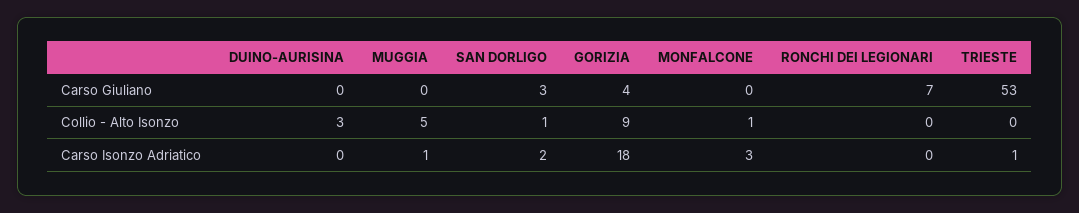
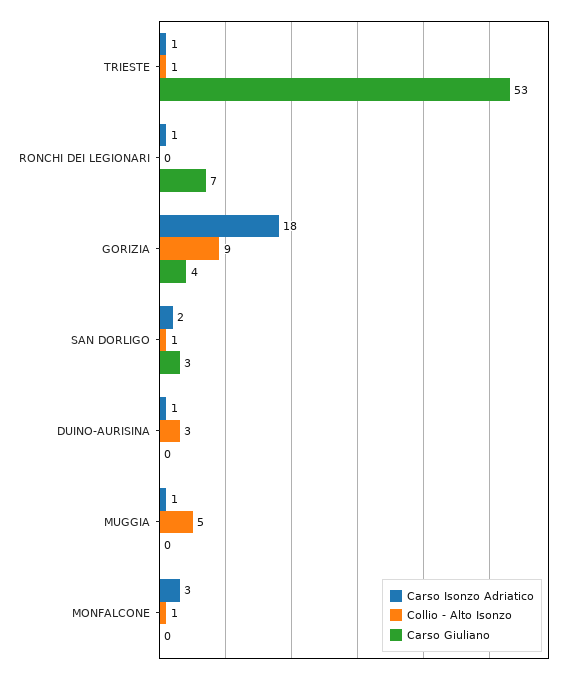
  {
    "Carso Giuliano": {
      "DUINO-AURISINA": 0,
      "MUGGIA": 0,
      "SAN DORLIGO": 3,
      "GORIZIA": 4,
      "MONFALCONE": 0,
      "RONCHI DEI LEGIONARI": 7,
      "TRIESTE": 53
    },
    "Collio - Alto Isonzo": {
      "DUINO-AURISINA": 3,
      "MUGGIA": 5,
      "SAN DORLIGO": 1,
      "GORIZIA": 9,
      "MONFALCONE": 1,
      "RONCHI DEI LEGIONARI": 0,
-     "TRIESTE": 0
+     "TRIESTE": 1
    },
    "Carso Isonzo Adriatico": {
-     "DUINO-AURISINA": 0,
+     "DUINO-AURISINA": 1,
      "MUGGIA": 1,
      "SAN DORLIGO": 2,
      "GORIZIA": 18,
      "MONFALCONE": 3,
-     "RONCHI DEI LEGIONARI": 0,
+     "RONCHI DEI LEGIONARI": 1,
      "TRIESTE": 1
    }
  }

